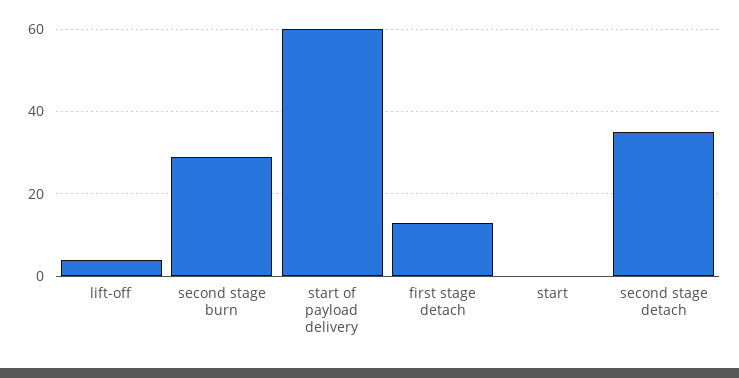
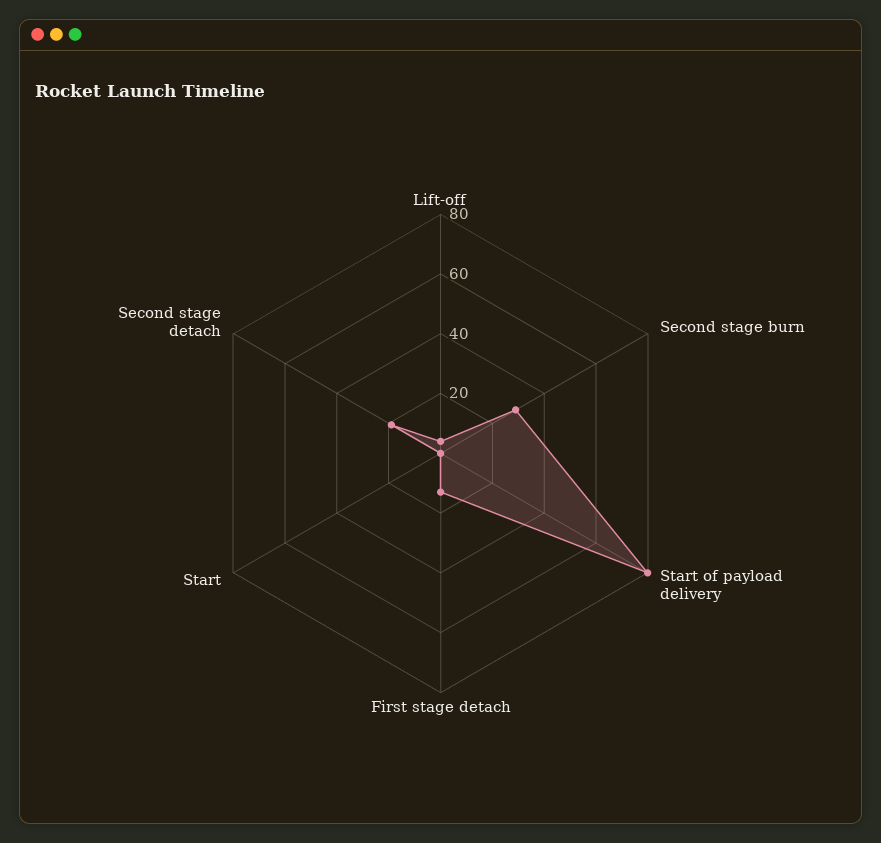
  {
    "lift-off": 5,
    "second stage burn": 30,
-   "start of payload delivery": 60,
+   "start of payload delivery": 80,
    "first stage detach": 15,
    "start": 0,
-   "second stage detach": 35
+   "second stage detach": 20
  }

